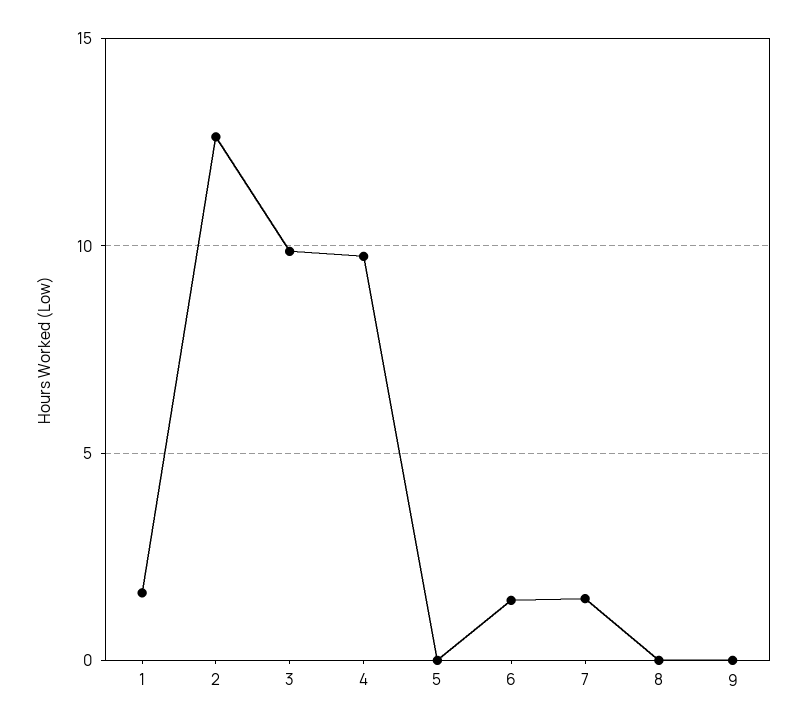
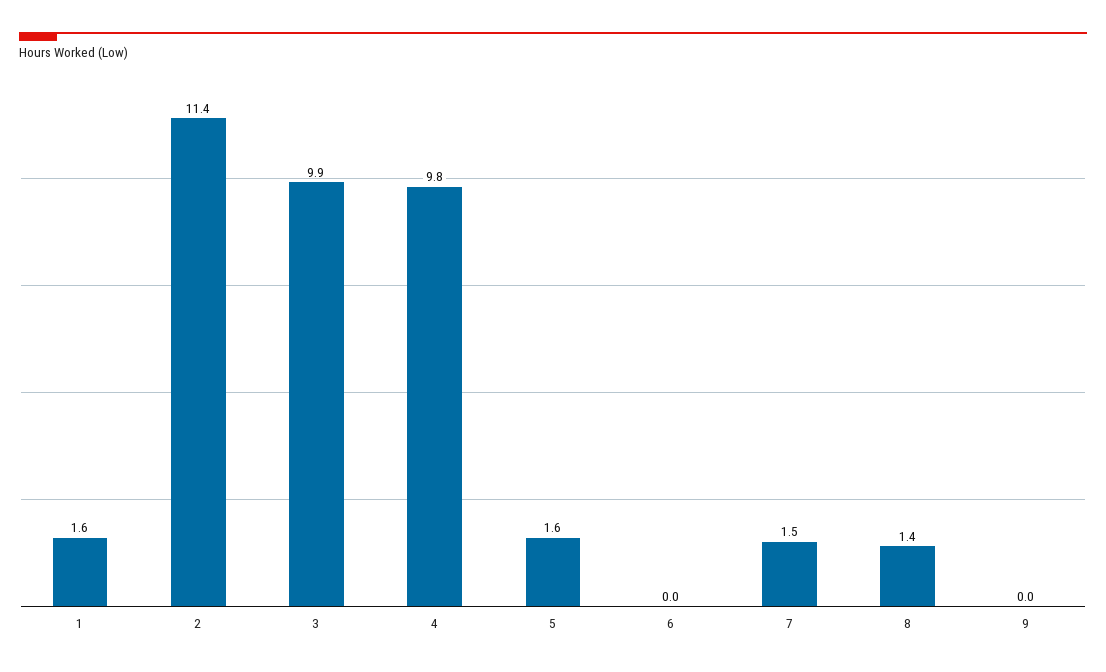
  {
    "1": 1.6,
-   "2": 12.5,
+   "2": 11.4,
    "3": 9.9,
    "4": 9.8,
-   "5": 0,
+   "5": 1.6,
-   "6": 1.5,
+   "6": 0,
    "7": 1.5,
-   "8": 0,
+   "8": 1.4,
    "9": 0
  }

